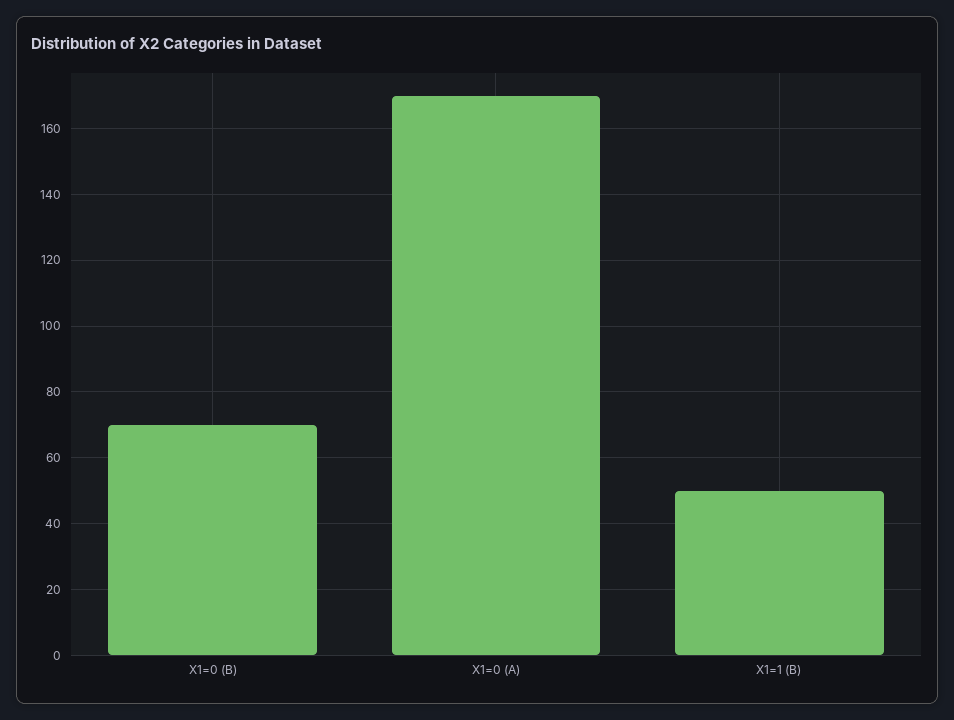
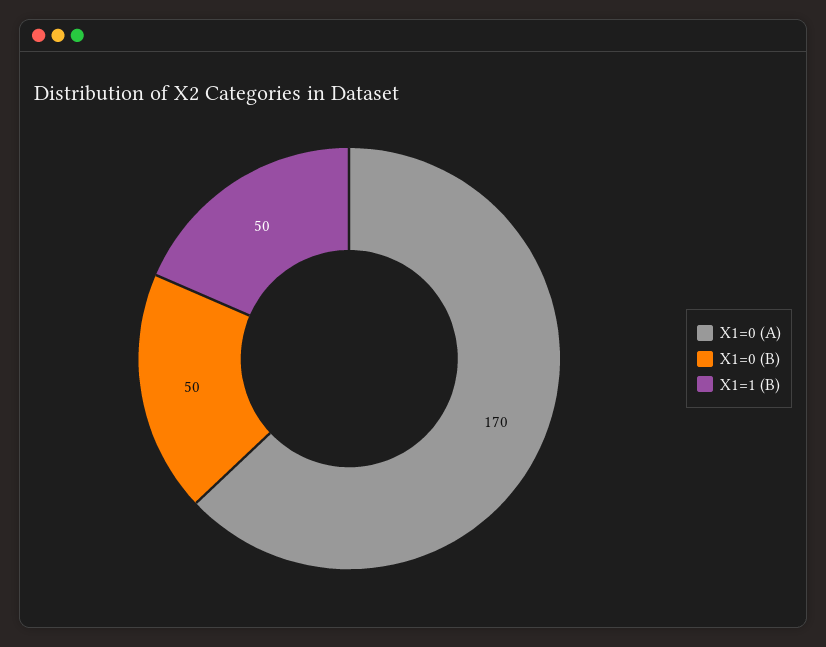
  {
-   "X1=0 (B)": 70,
+   "X1=0 (B)": 50,
    "X1=0 (A)": 170,
    "X1=1 (B)": 50
  }

